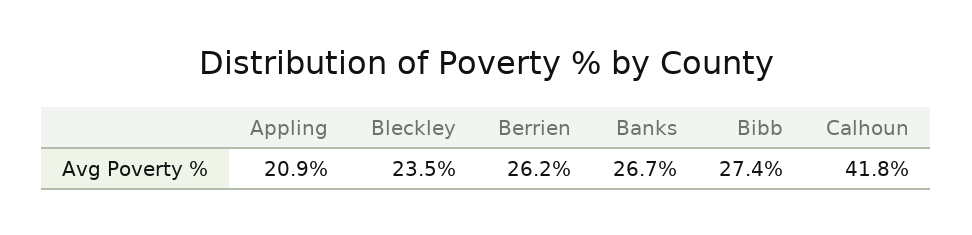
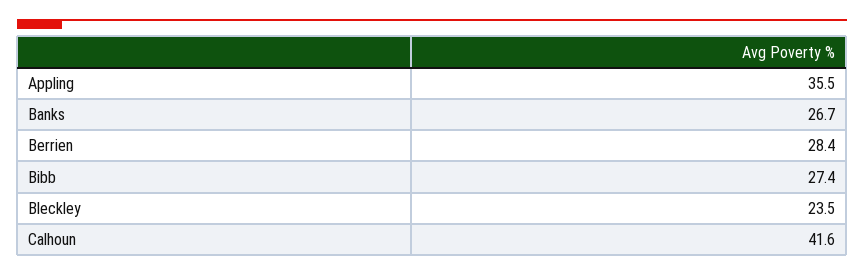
  {
-   "Appling": 20.9,
+   "Appling": 35.5,
    "Bleckley": 23.5,
-   "Berrien": 26.2,
+   "Berrien": 28.4,
    "Banks": 26.7,
    "Bibb": 27.4,
-   "Calhoun": 41.8
+   "Calhoun": 41.6
  }

